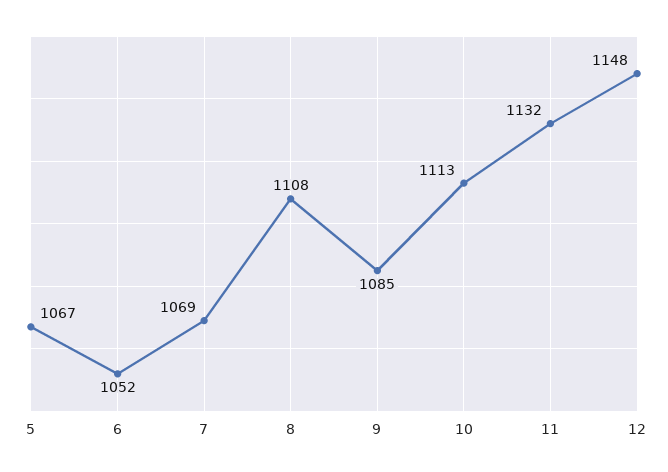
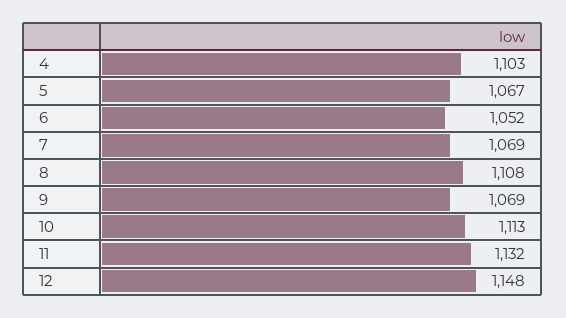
  {
    "5": 1067,
    "6": 1052,
    "7": 1069,
    "8": 1108,
-   "9": 1085,
+   "9": 1069,
    "10": 1113,
    "11": 1132,
-   "12": 1148
+   "12": 1148,
+   "4": 1103
  }

